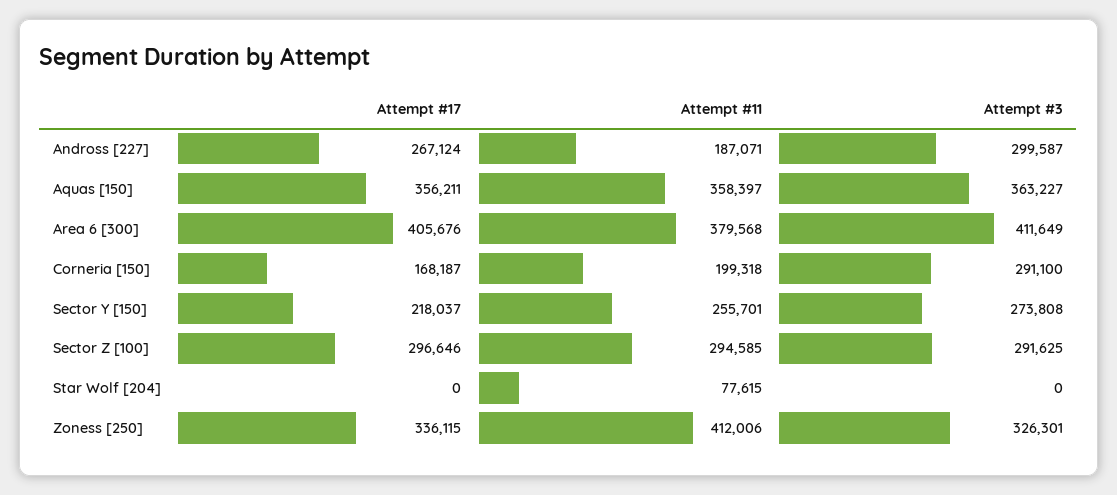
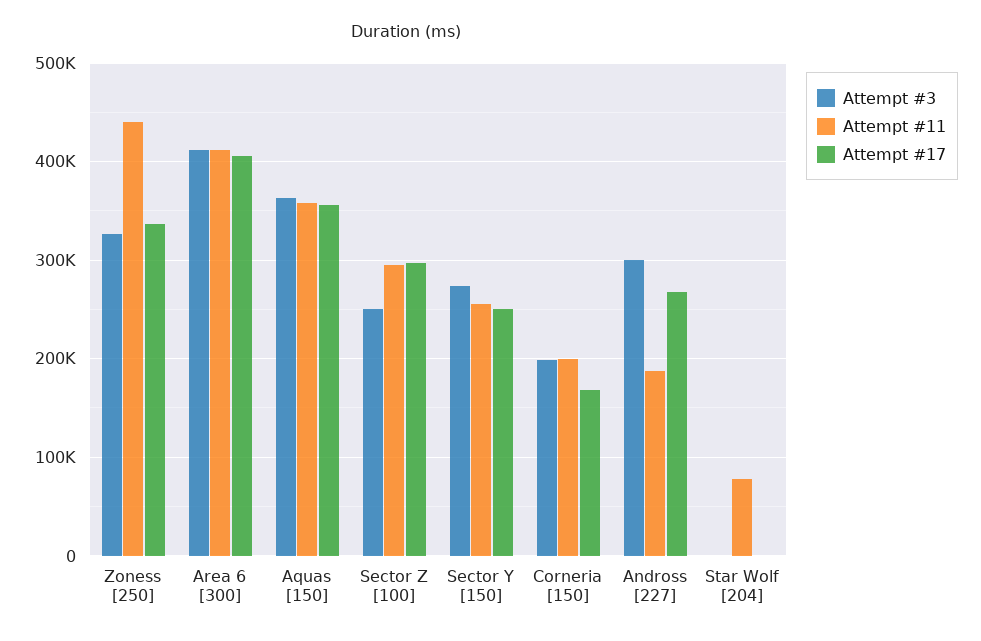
  {
    "Attempt #17": {
      "Andross [227]": 267124,
      "Aquas [150]": 356211,
      "Area 6 [300]": 405676,
      "Corneria [150]": 168187,
-     "Sector Y [150]": 218037,
+     "Sector Y [150]": 250000,
      "Sector Z [100]": 296646,
      "Star Wolf [204]": 0,
      "Zoness [250]": 336115
    },
    "Attempt #11": {
      "Andross [227]": 187071,
      "Aquas [150]": 358397,
-     "Area 6 [300]": 379568,
+     "Area 6 [300]": 410000,
      "Corneria [150]": 199318,
      "Sector Y [150]": 255701,
      "Sector Z [100]": 294585,
      "Star Wolf [204]": 77615,
-     "Zoness [250]": 412006
+     "Zoness [250]": 440000
    },
    "Attempt #3": {
      "Andross [227]": 299587,
      "Aquas [150]": 363227,
      "Area 6 [300]": 411649,
-     "Corneria [150]": 291100,
+     "Corneria [150]": 200000,
      "Sector Y [150]": 273808,
-     "Sector Z [100]": 291625,
+     "Sector Z [100]": 250000,
      "Star Wolf [204]": 0,
      "Zoness [250]": 326301
    }
  }

